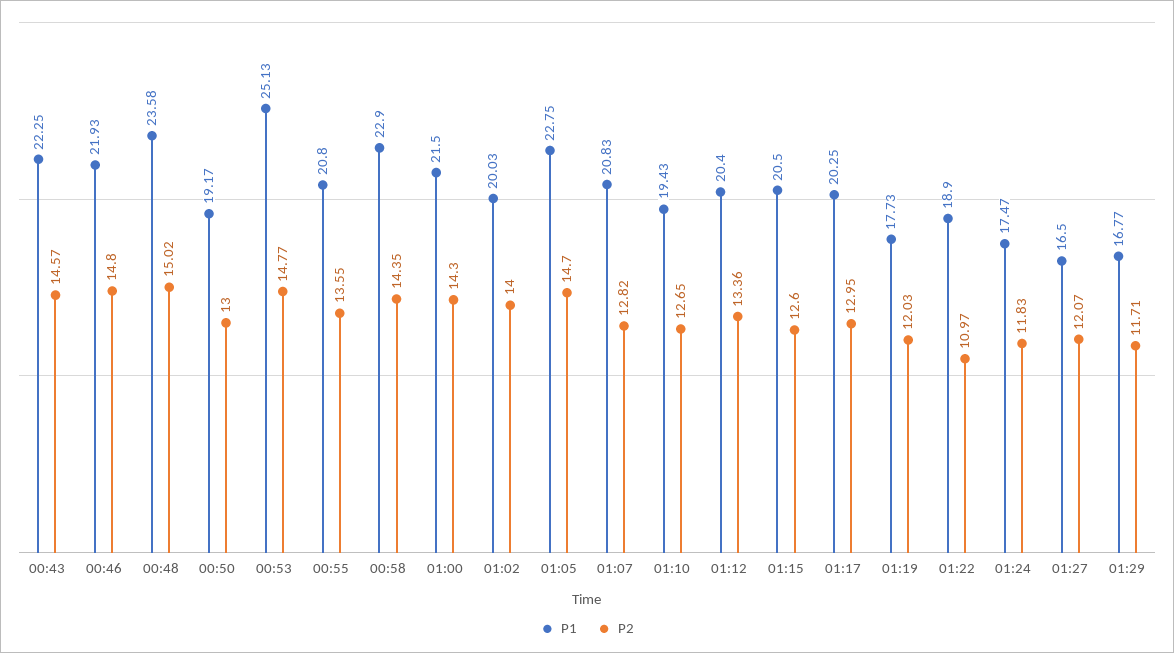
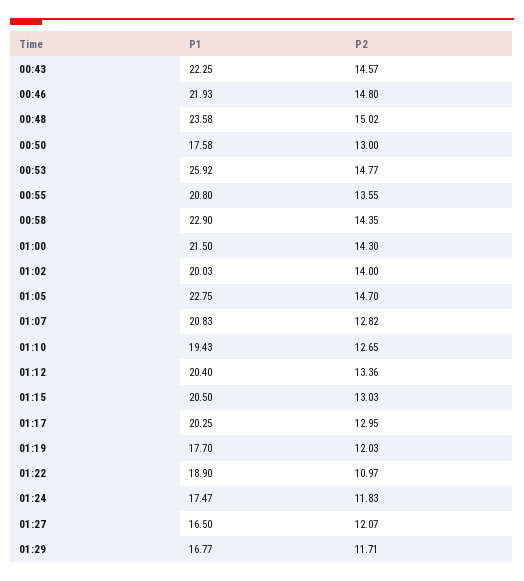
  {
    "P1": {
      "00:43": 22.25,
      "00:46": 21.93,
      "00:48": 23.58,
-     "00:50": 19.17,
+     "00:50": 17.58,
-     "00:53": 25.13,
+     "00:53": 25.92,
      "00:55": 20.8,
      "00:58": 22.9,
      "01:00": 21.5,
      "01:02": 20.03,
      "01:05": 22.75,
      "01:07": 20.83,
      "01:10": 19.43,
      "01:12": 20.4,
      "01:15": 20.5,
      "01:17": 20.25,
-     "01:19": 17.73,
+     "01:19": 17.7,
      "01:22": 18.9,
      "01:24": 17.47,
      "01:27": 16.5,
      "01:29": 16.77
    },
    "P2": {
      "00:43": 14.57,
      "00:46": 14.8,
      "00:48": 15.02,
      "00:50": 13,
      "00:53": 14.77,
      "00:55": 13.55,
      "00:58": 14.35,
      "01:00": 14.3,
      "01:02": 14,
      "01:05": 14.7,
      "01:07": 12.82,
      "01:10": 12.65,
      "01:12": 13.36,
-     "01:15": 12.6,
+     "01:15": 13.03,
      "01:17": 12.95,
      "01:19": 12.03,
      "01:22": 10.97,
      "01:24": 11.83,
      "01:27": 12.07,
      "01:29": 11.71
    }
  }

